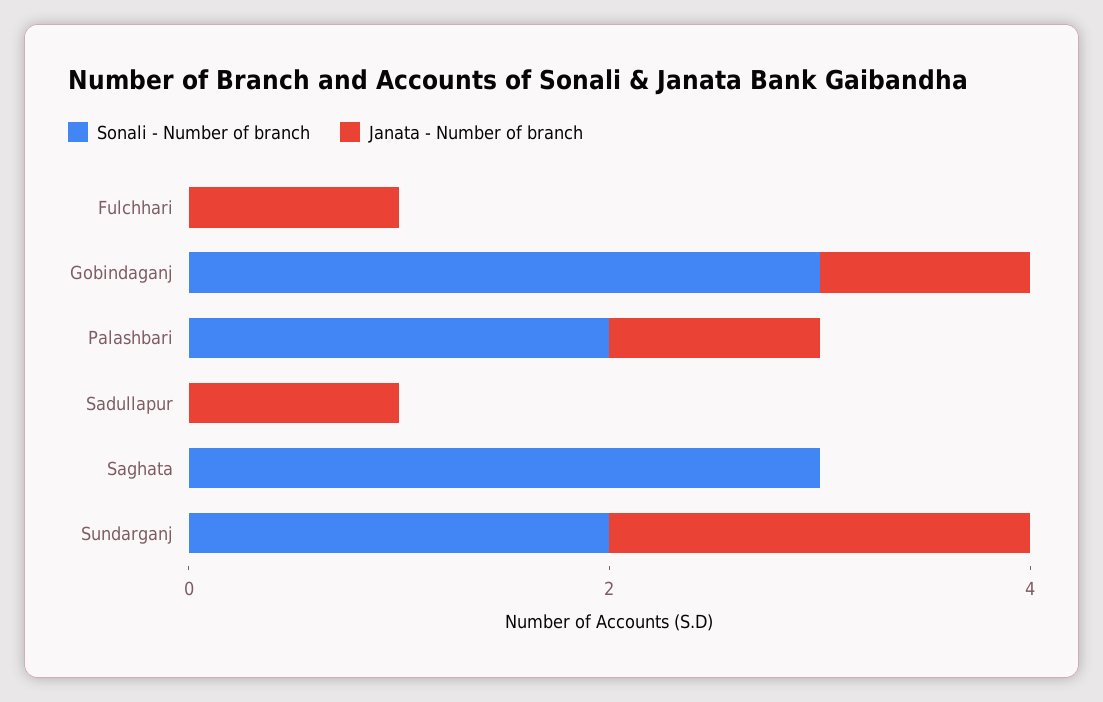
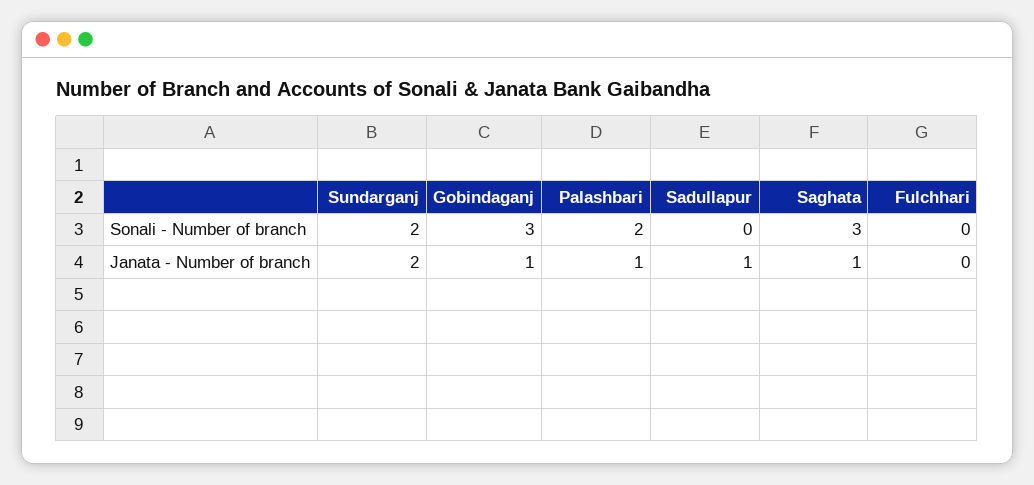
  {
    "Sonali - Number of branch": {
      "Fulchhari": 0,
      "Gobindaganj": 3,
      "Palashbari": 2,
      "Sadullapur": 0,
      "Saghata": 3,
      "Sundarganj": 2
    },
    "Janata - Number of branch": {
-     "Fulchhari": 1,
+     "Fulchhari": 0,
      "Gobindaganj": 1,
      "Palashbari": 1,
      "Sadullapur": 1,
-     "Saghata": 0,
+     "Saghata": 1,
      "Sundarganj": 2
    }
  }

